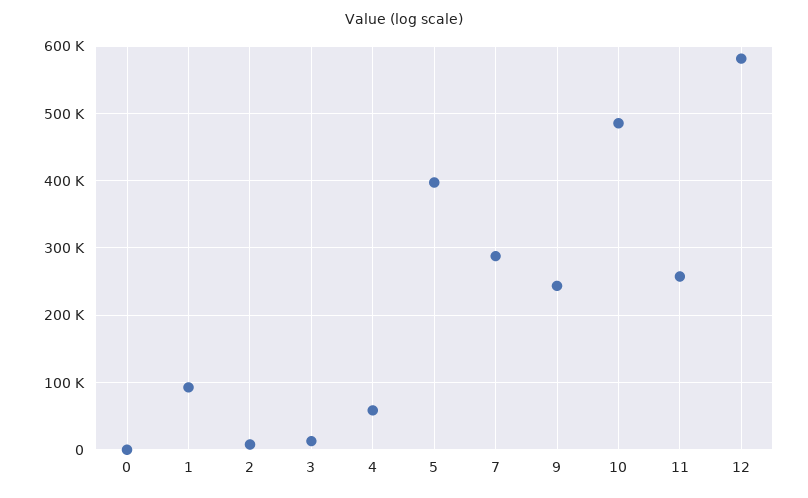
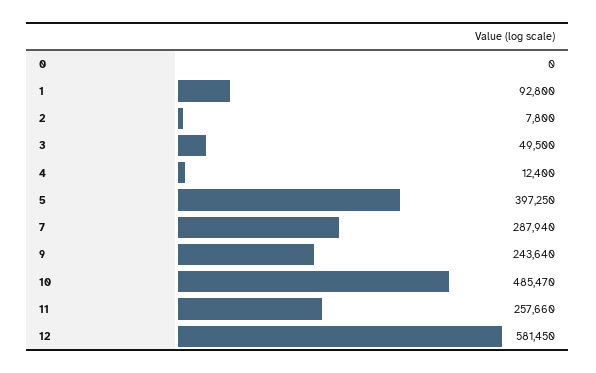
  {
    "0": 0,
    "1": 92800,
    "2": 7800,
-   "3": 10000,
+   "3": 49500,
-   "4": 60000,
+   "4": 12400,
    "5": 397250,
    "7": 287940,
    "9": 243640,
    "10": 485470,
    "11": 257660,
    "12": 581450
  }

